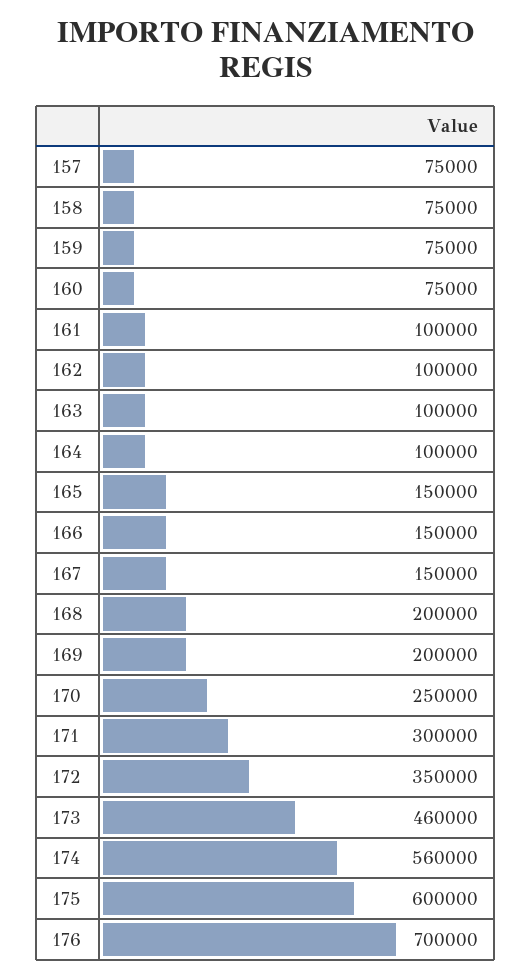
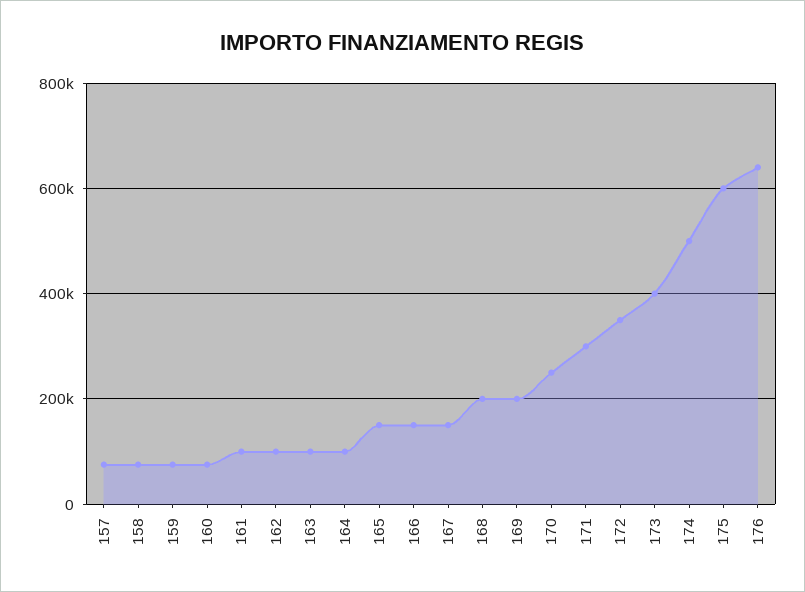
  {
    "157": 75000,
    "158": 75000,
    "159": 75000,
    "160": 75000,
    "161": 100000,
    "162": 100000,
    "163": 100000,
    "164": 100000,
    "165": 150000,
    "166": 150000,
    "167": 150000,
    "168": 200000,
    "169": 200000,
    "170": 250000,
    "171": 300000,
    "172": 350000,
-   "173": 460000,
+   "173": 400000,
-   "174": 560000,
+   "174": 500000,
    "175": 600000,
-   "176": 700000
+   "176": 640000
  }

